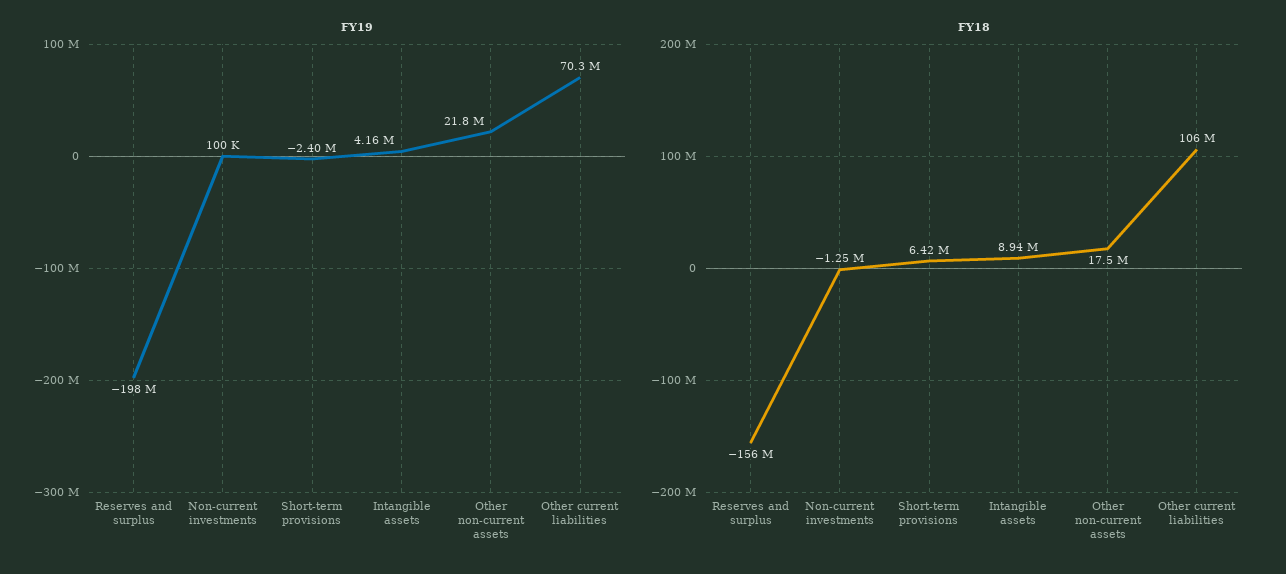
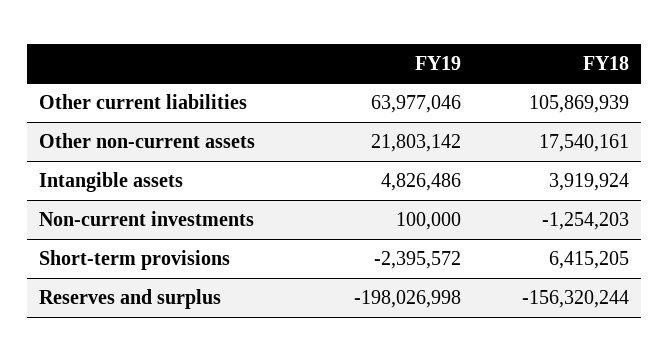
  {
    "FY19": {
      "Reserves and surplus": -198026998,
      "Non-current investments": 100000,
      "Short-term provisions": -2395572,
-     "Intangible assets": 4160000,
+     "Intangible assets": 4826486,
      "Other non-current assets": 21803142,
-     "Other current liabilities": 70300000
+     "Other current liabilities": 63977046
    },
    "FY18": {
      "Reserves and surplus": -156320244,
      "Non-current investments": -1254203,
      "Short-term provisions": 6415205,
-     "Intangible assets": 8940000,
+     "Intangible assets": 3919924,
      "Other non-current assets": 17540161,
      "Other current liabilities": 105869939
    }
  }

